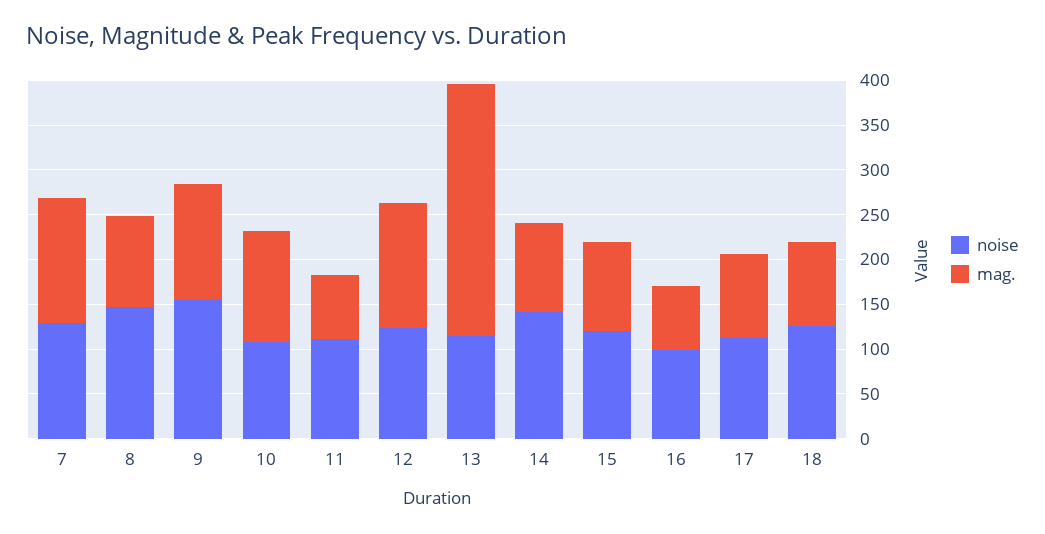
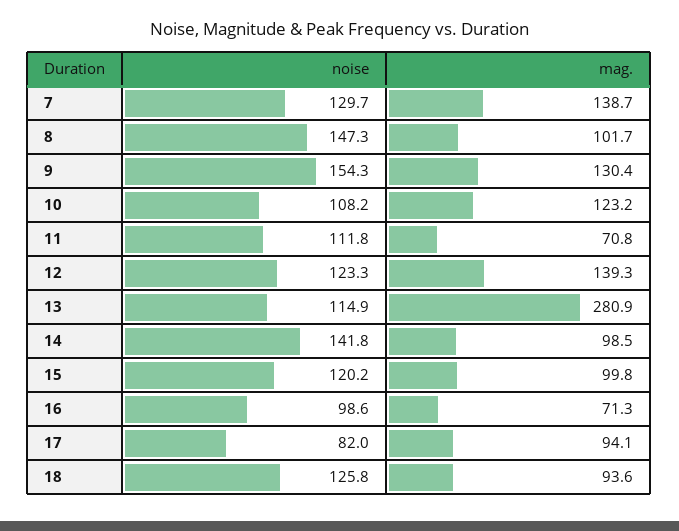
  {
    "noise": {
      "7": 129.7,
      "8": 147.3,
      "9": 154.3,
      "10": 108.2,
      "11": 111.8,
      "12": 123.3,
      "13": 114.9,
      "14": 141.8,
      "15": 120.2,
      "16": 98.6,
-     "17": 110,
+     "17": 82,
      "18": 125.8
    },
    "mag.": {
      "7": 138.7,
      "8": 101.7,
      "9": 130.4,
      "10": 123.2,
      "11": 70.8,
      "12": 139.3,
      "13": 280.9,
      "14": 98.5,
      "15": 99.8,
      "16": 71.3,
      "17": 94.1,
      "18": 93.6
    }
  }

